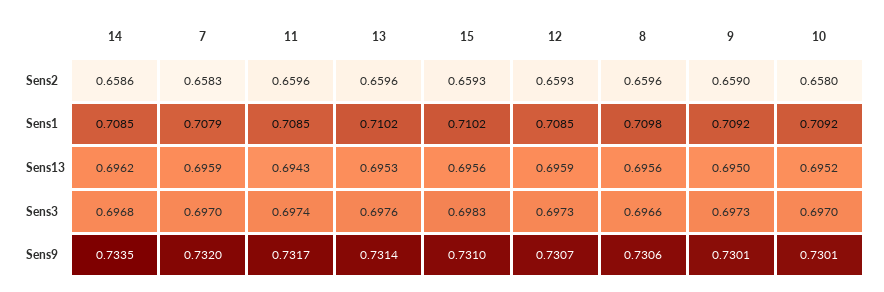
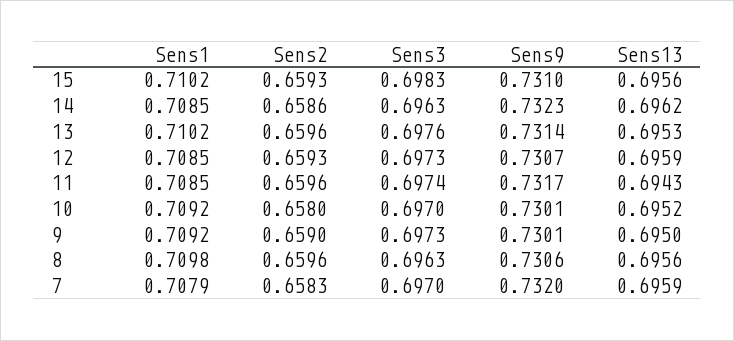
  {
    "14": {
      "Sens2": 0.6586,
      "Sens1": 0.7085,
      "Sens13": 0.6962,
-     "Sens3": 0.6968,
+     "Sens3": 0.6963,
-     "Sens9": 0.7335
+     "Sens9": 0.7323
    },
    "7": {
      "Sens2": 0.6583,
      "Sens1": 0.7079,
      "Sens13": 0.6959,
      "Sens3": 0.697,
      "Sens9": 0.732
    },
    "11": {
      "Sens2": 0.6596,
      "Sens1": 0.7085,
      "Sens13": 0.6943,
      "Sens3": 0.6974,
      "Sens9": 0.7317
    },
    "13": {
      "Sens2": 0.6596,
      "Sens1": 0.7102,
      "Sens13": 0.6953,
      "Sens3": 0.6976,
      "Sens9": 0.7314
    },
    "15": {
      "Sens2": 0.6593,
      "Sens1": 0.7102,
      "Sens13": 0.6956,
      "Sens3": 0.6983,
      "Sens9": 0.731
    },
    "12": {
      "Sens2": 0.6593,
      "Sens1": 0.7085,
      "Sens13": 0.6959,
      "Sens3": 0.6973,
      "Sens9": 0.7307
    },
    "8": {
      "Sens2": 0.6596,
      "Sens1": 0.7098,
      "Sens13": 0.6956,
-     "Sens3": 0.6966,
+     "Sens3": 0.6963,
      "Sens9": 0.7306
    },
    "9": {
      "Sens2": 0.659,
      "Sens1": 0.7092,
      "Sens13": 0.695,
      "Sens3": 0.6973,
      "Sens9": 0.7301
    },
    "10": {
      "Sens2": 0.658,
      "Sens1": 0.7092,
      "Sens13": 0.6952,
      "Sens3": 0.697,
      "Sens9": 0.7301
    }
  }

